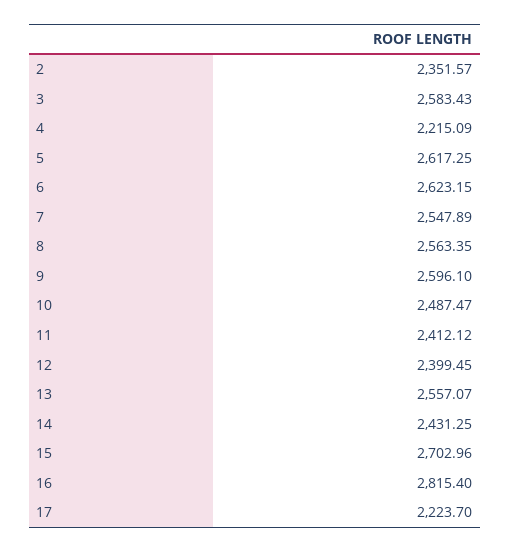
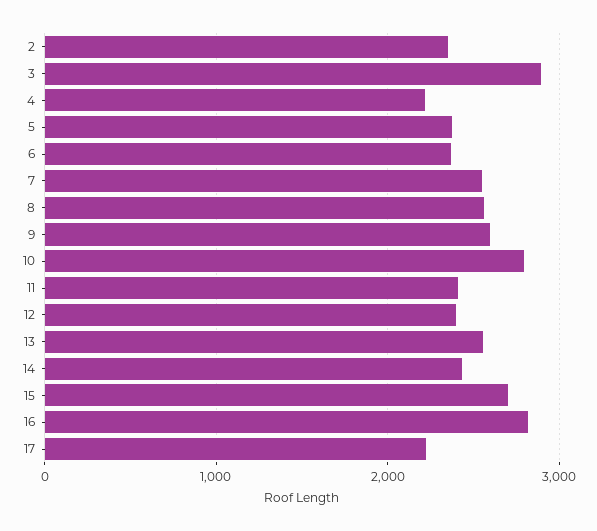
  {
    "2": 2351.57,
-   "3": 2583.43,
+   "3": 2900,
    "4": 2215.09,
-   "5": 2617.25,
+   "5": 2400,
-   "6": 2623.15,
+   "6": 2400,
    "7": 2547.89,
    "8": 2563.35,
    "9": 2596.1,
-   "10": 2487.47,
+   "10": 2800,
    "11": 2412.12,
    "12": 2399.45,
    "13": 2557.07,
    "14": 2431.25,
    "15": 2702.96,
    "16": 2815.4,
    "17": 2223.7
  }

